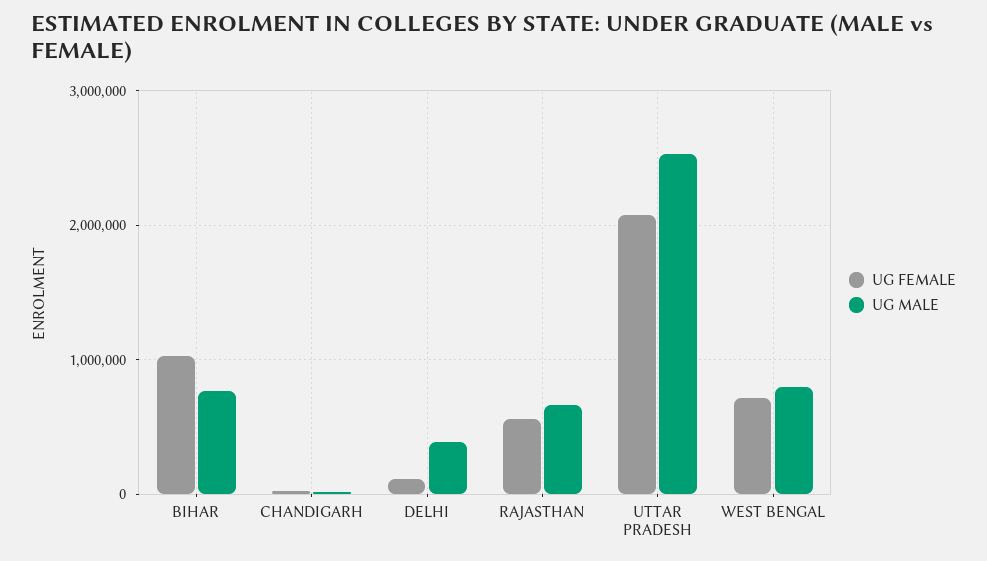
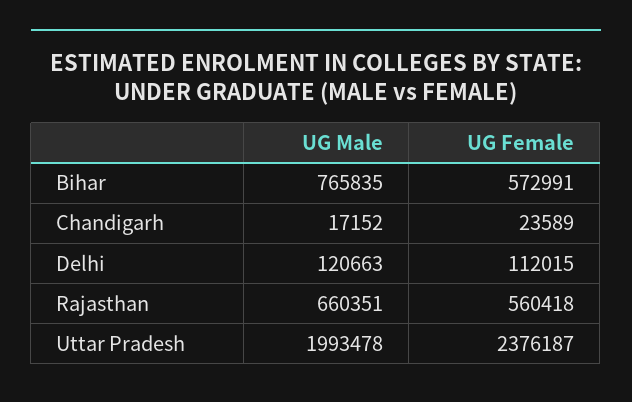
  {
    "UG FEMALE": {
-     "BIHAR": 1000000,
+     "BIHAR": 572991,
      "CHANDIGARH": 23589,
      "DELHI": 112015,
      "RAJASTHAN": 560418,
-     "UTTAR PRADESH": 2100000,
+     "UTTAR PRADESH": 2376187
-     "WEST BENGAL": 700000
    },
    "UG MALE": {
      "BIHAR": 765835,
      "CHANDIGARH": 17152,
-     "DELHI": 400000,
+     "DELHI": 120663,
      "RAJASTHAN": 660351,
-     "UTTAR PRADESH": 2500000,
+     "UTTAR PRADESH": 1993478
-     "WEST BENGAL": 800000
    }
  }

